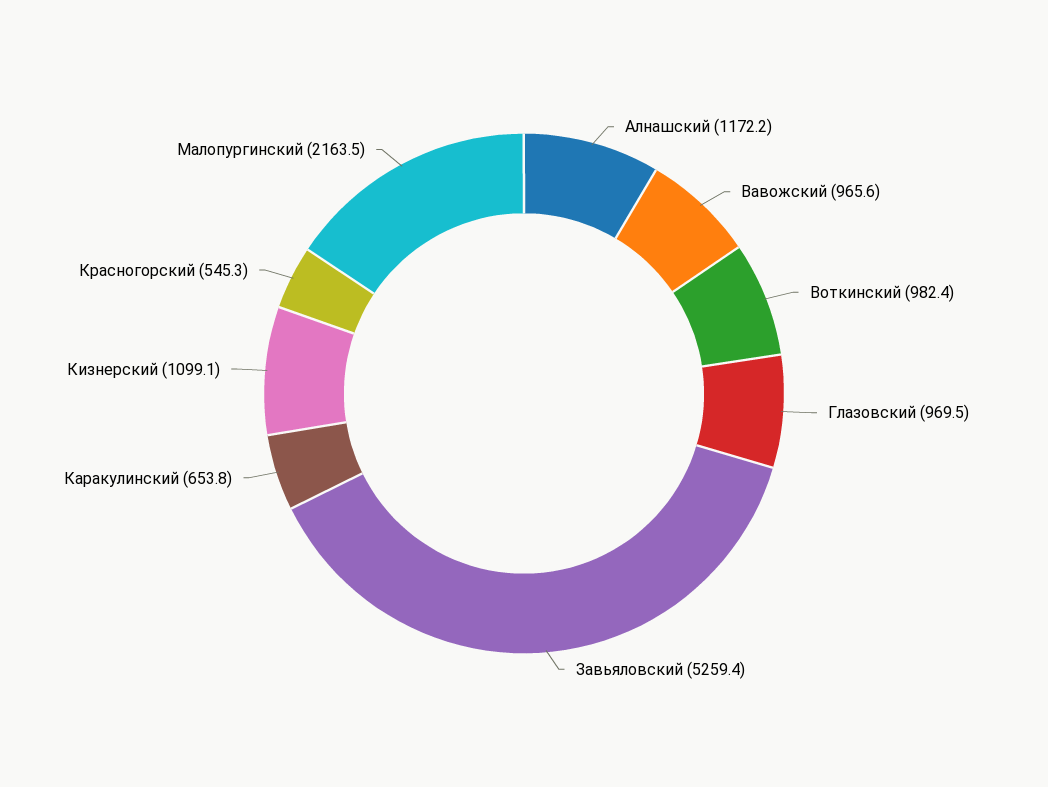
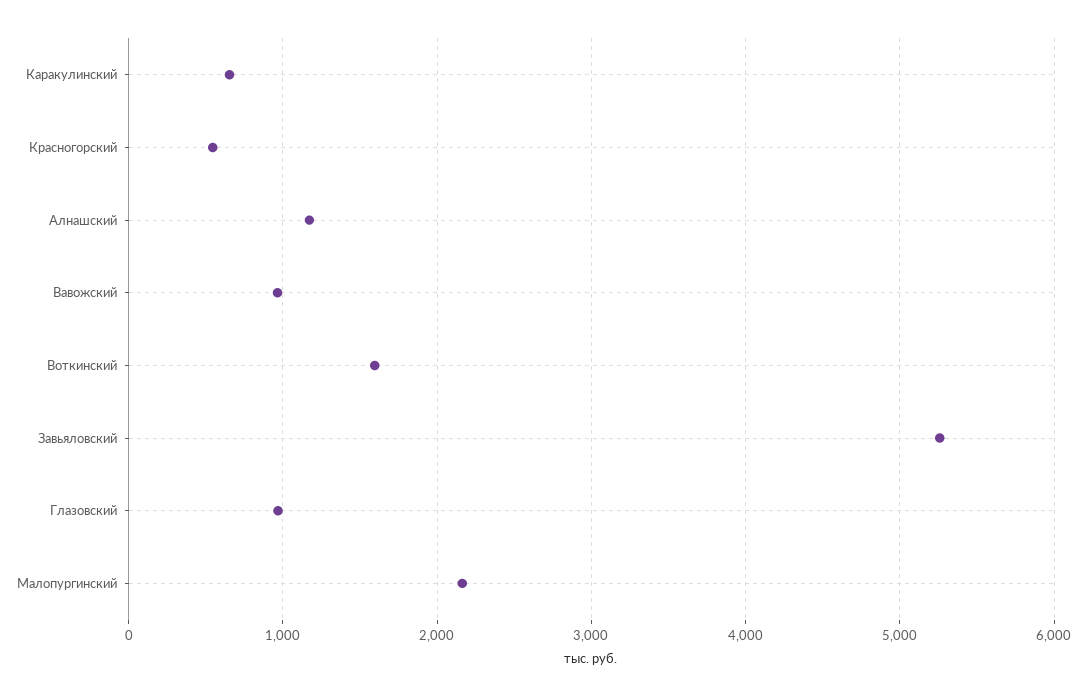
  {
    "Алнашский": 1172.2,
    "Вавожский": 965.6,
-   "Воткинский": 982.4,
+   "Воткинский": 1600,
    "Глазовский": 969.5,
    "Завьяловский": 5259.4,
    "Каракулинский": 653.8,
-   "Кизнерский": 1099.1,
    "Красногорский": 545.3,
    "Малопургинский": 2163.5
  }

